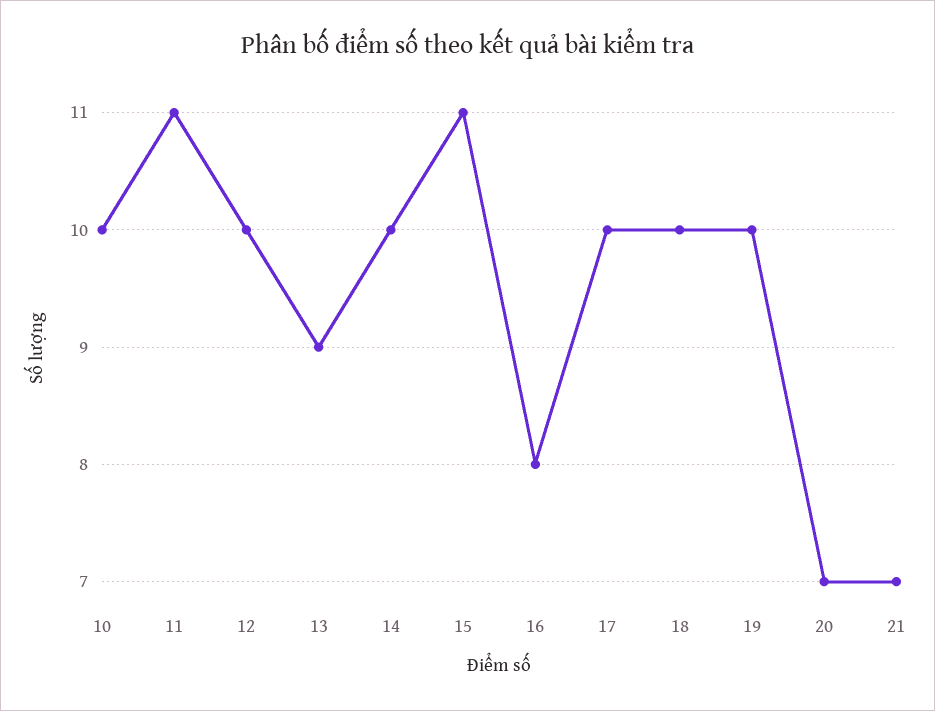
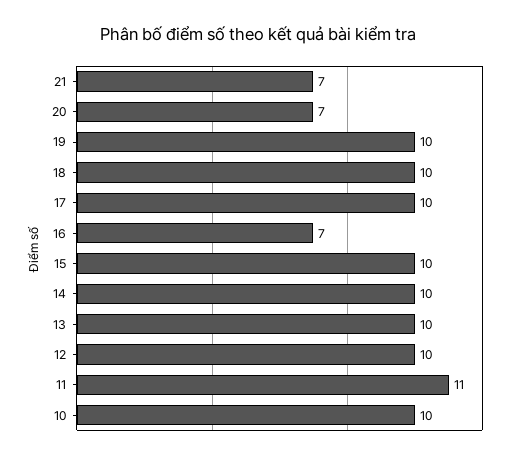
  {
    "10": 10,
    "11": 11,
    "12": 10,
-   "13": 9,
+   "13": 10,
    "14": 10,
-   "15": 11,
+   "15": 10,
-   "16": 8,
+   "16": 7,
    "17": 10,
    "18": 10,
    "19": 10,
    "20": 7,
    "21": 7
  }

